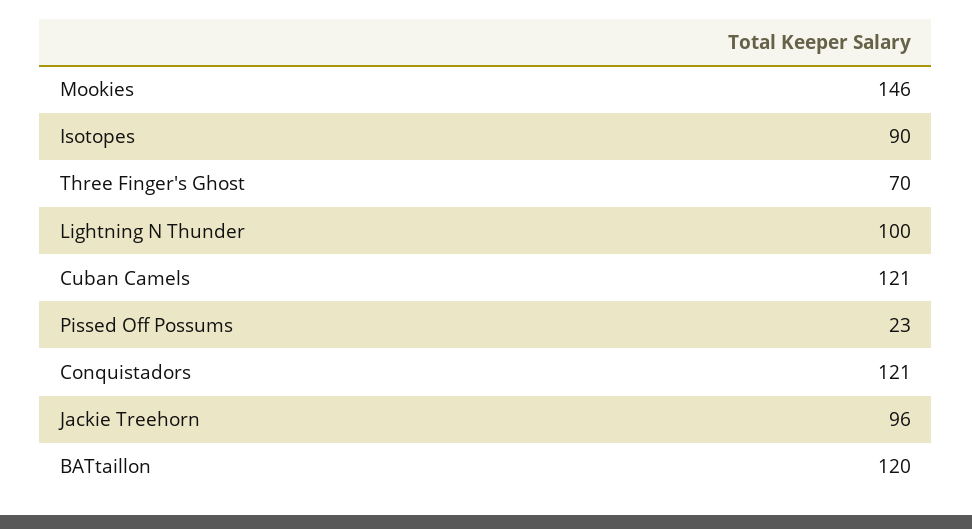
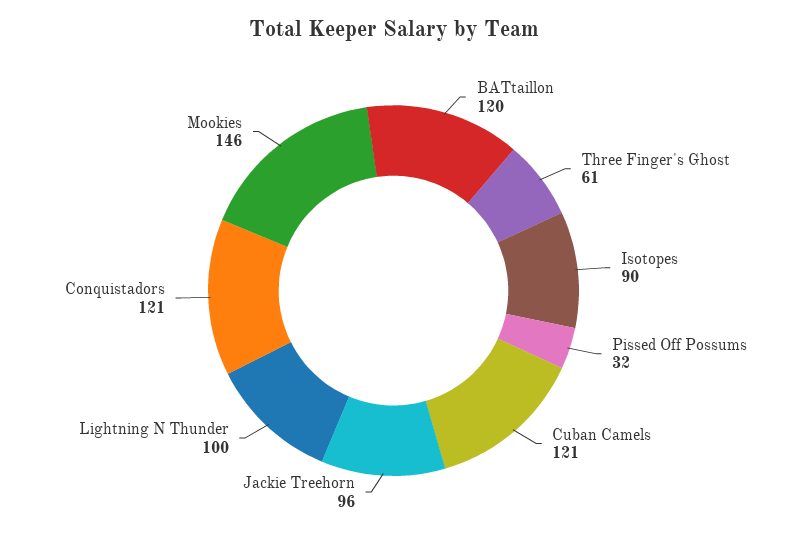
  {
    "Mookies": 146,
    "Isotopes": 90,
-   "Three Finger's Ghost": 70,
+   "Three Finger's Ghost": 61,
    "Lightning N Thunder": 100,
    "Cuban Camels": 121,
-   "Pissed Off Possums": 23,
+   "Pissed Off Possums": 32,
    "Conquistadors": 121,
    "Jackie Treehorn": 96,
    "BATtaillon": 120
  }

